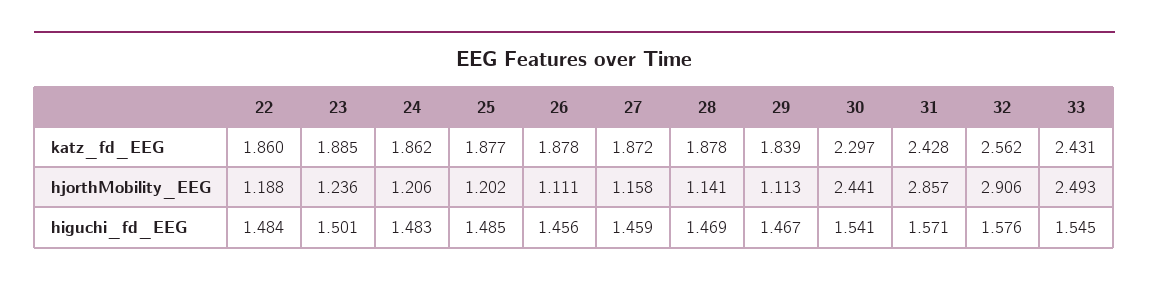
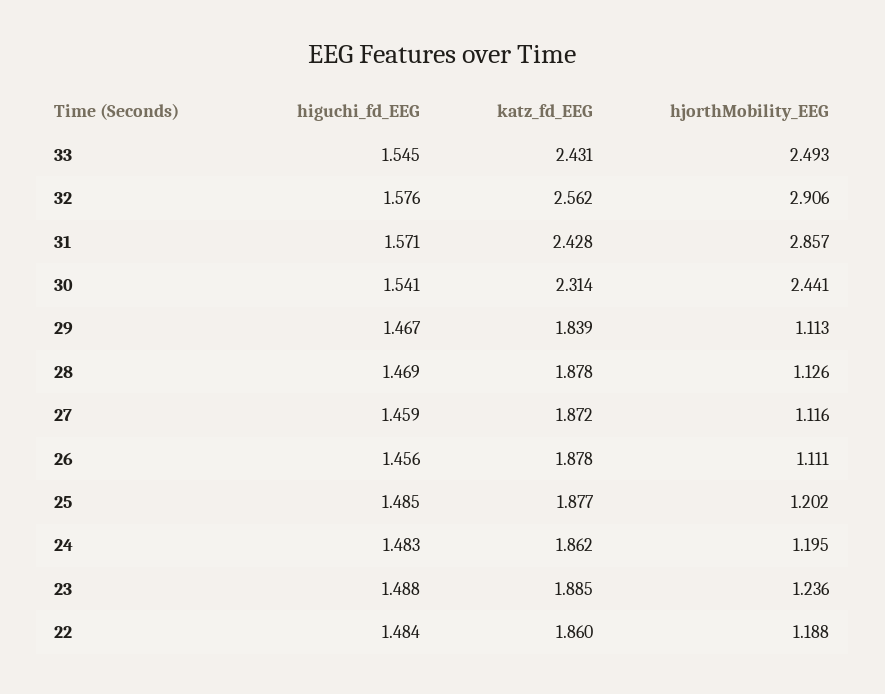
  {
    "22": {
      "katz_fd_EEG": 1.86,
      "hjorthMobility_EEG": 1.188,
      "higuchi_fd_EEG": 1.484
    },
    "23": {
      "katz_fd_EEG": 1.885,
      "hjorthMobility_EEG": 1.236,
-     "higuchi_fd_EEG": 1.501
+     "higuchi_fd_EEG": 1.488
    },
    "24": {
      "katz_fd_EEG": 1.862,
-     "hjorthMobility_EEG": 1.206,
+     "hjorthMobility_EEG": 1.195,
      "higuchi_fd_EEG": 1.483
    },
    "25": {
      "katz_fd_EEG": 1.877,
      "hjorthMobility_EEG": 1.202,
      "higuchi_fd_EEG": 1.485
    },
    "26": {
      "katz_fd_EEG": 1.878,
      "hjorthMobility_EEG": 1.111,
      "higuchi_fd_EEG": 1.456
    },
    "27": {
      "katz_fd_EEG": 1.872,
-     "hjorthMobility_EEG": 1.158,
+     "hjorthMobility_EEG": 1.116,
      "higuchi_fd_EEG": 1.459
    },
    "28": {
      "katz_fd_EEG": 1.878,
-     "hjorthMobility_EEG": 1.141,
+     "hjorthMobility_EEG": 1.126,
      "higuchi_fd_EEG": 1.469
    },
    "29": {
      "katz_fd_EEG": 1.839,
      "hjorthMobility_EEG": 1.113,
      "higuchi_fd_EEG": 1.467
    },
    "30": {
-     "katz_fd_EEG": 2.297,
+     "katz_fd_EEG": 2.314,
      "hjorthMobility_EEG": 2.441,
      "higuchi_fd_EEG": 1.541
    },
    "31": {
      "katz_fd_EEG": 2.428,
      "hjorthMobility_EEG": 2.857,
      "higuchi_fd_EEG": 1.571
    },
    "32": {
      "katz_fd_EEG": 2.562,
      "hjorthMobility_EEG": 2.906,
      "higuchi_fd_EEG": 1.576
    },
    "33": {
      "katz_fd_EEG": 2.431,
      "hjorthMobility_EEG": 2.493,
      "higuchi_fd_EEG": 1.545
    }
  }

